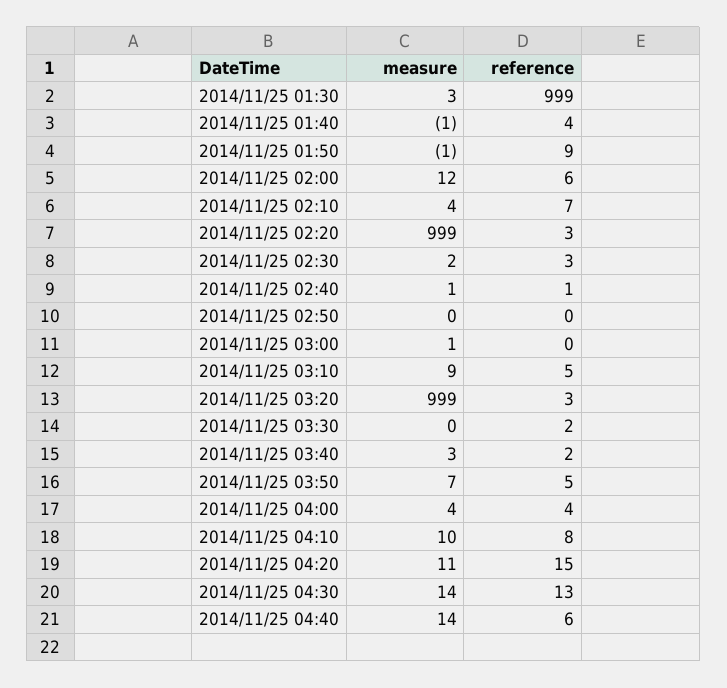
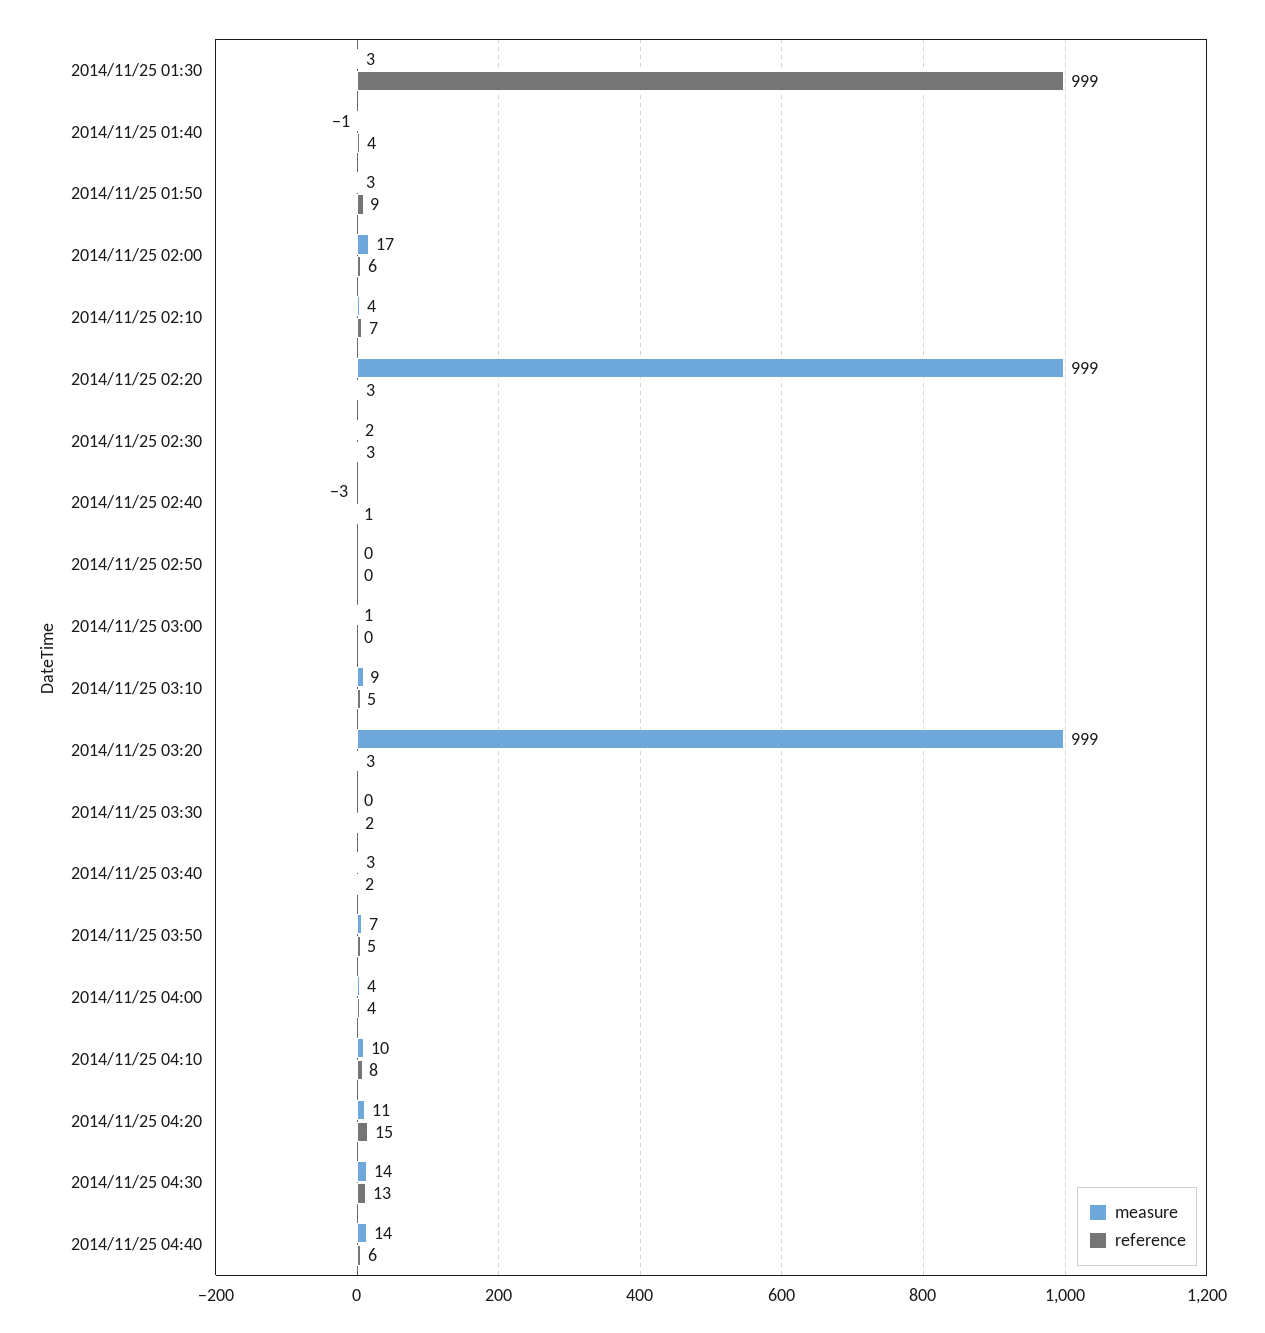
  {
    "measure": {
      "2014/11/25 01:30": 3,
      "2014/11/25 01:40": -1,
-     "2014/11/25 01:50": -1,
+     "2014/11/25 01:50": 3,
-     "2014/11/25 02:00": 12,
+     "2014/11/25 02:00": 17,
      "2014/11/25 02:10": 4,
      "2014/11/25 02:20": 999,
      "2014/11/25 02:30": 2,
-     "2014/11/25 02:40": 1,
+     "2014/11/25 02:40": -3,
      "2014/11/25 02:50": 0,
      "2014/11/25 03:00": 1,
      "2014/11/25 03:10": 9,
      "2014/11/25 03:20": 999,
      "2014/11/25 03:30": 0,
      "2014/11/25 03:40": 3,
      "2014/11/25 03:50": 7,
      "2014/11/25 04:00": 4,
      "2014/11/25 04:10": 10,
      "2014/11/25 04:20": 11,
      "2014/11/25 04:30": 14,
      "2014/11/25 04:40": 14
    },
    "reference": {
      "2014/11/25 01:30": 999,
      "2014/11/25 01:40": 4,
      "2014/11/25 01:50": 9,
      "2014/11/25 02:00": 6,
      "2014/11/25 02:10": 7,
      "2014/11/25 02:20": 3,
      "2014/11/25 02:30": 3,
      "2014/11/25 02:40": 1,
      "2014/11/25 02:50": 0,
      "2014/11/25 03:00": 0,
      "2014/11/25 03:10": 5,
      "2014/11/25 03:20": 3,
      "2014/11/25 03:30": 2,
      "2014/11/25 03:40": 2,
      "2014/11/25 03:50": 5,
      "2014/11/25 04:00": 4,
      "2014/11/25 04:10": 8,
      "2014/11/25 04:20": 15,
      "2014/11/25 04:30": 13,
      "2014/11/25 04:40": 6
    }
  }

